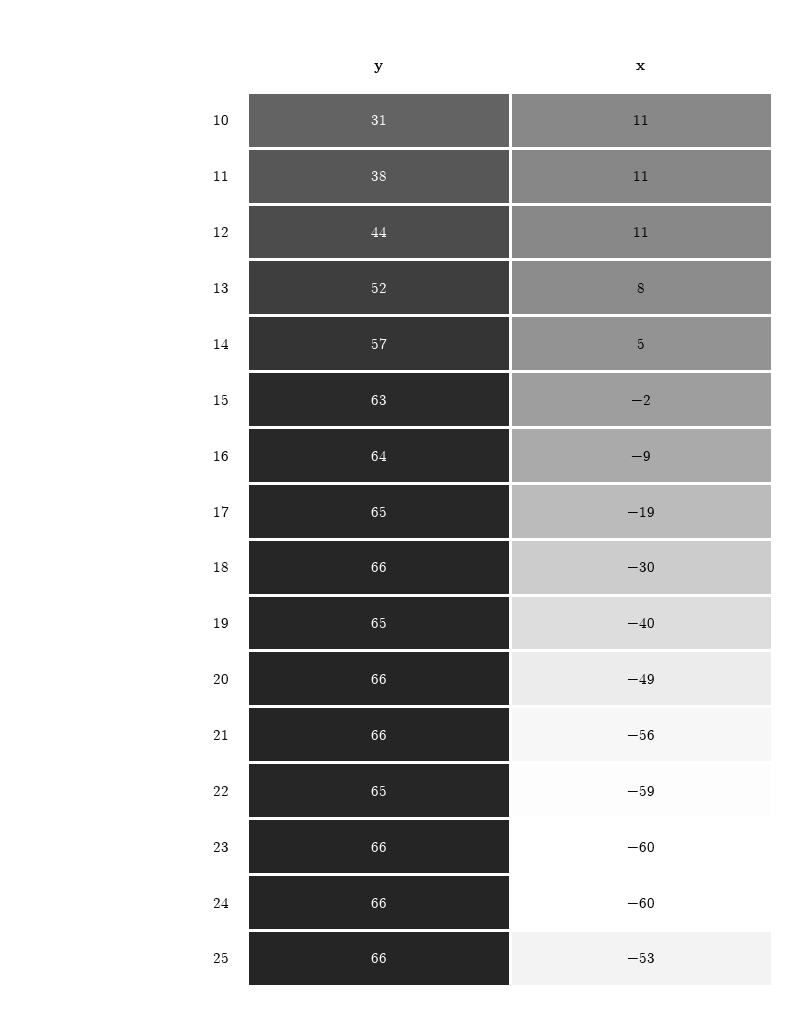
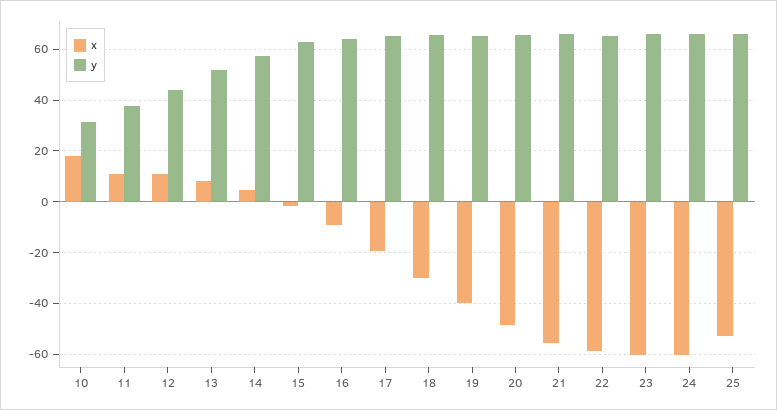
  {
    "y": {
      "10": 31,
      "11": 38,
      "12": 44,
      "13": 52,
      "14": 57,
      "15": 63,
      "16": 64,
      "17": 65,
      "18": 66,
      "19": 65,
      "20": 66,
      "21": 66,
      "22": 65,
      "23": 66,
      "24": 66,
      "25": 66
    },
    "x": {
-     "10": 11,
+     "10": 17.5,
      "11": 11,
      "12": 11,
      "13": 8,
      "14": 5,
      "15": -2,
      "16": -9,
      "17": -19,
      "18": -30,
      "19": -40,
      "20": -49,
      "21": -56,
      "22": -59,
      "23": -60,
      "24": -60,
      "25": -53
    }
  }

